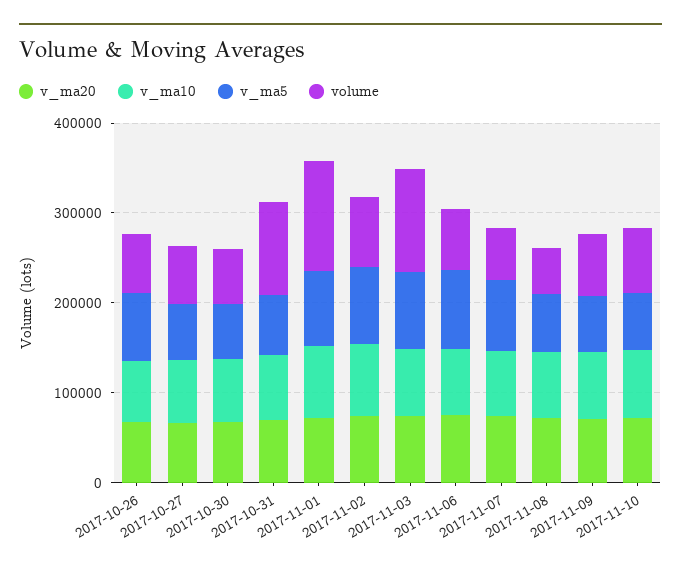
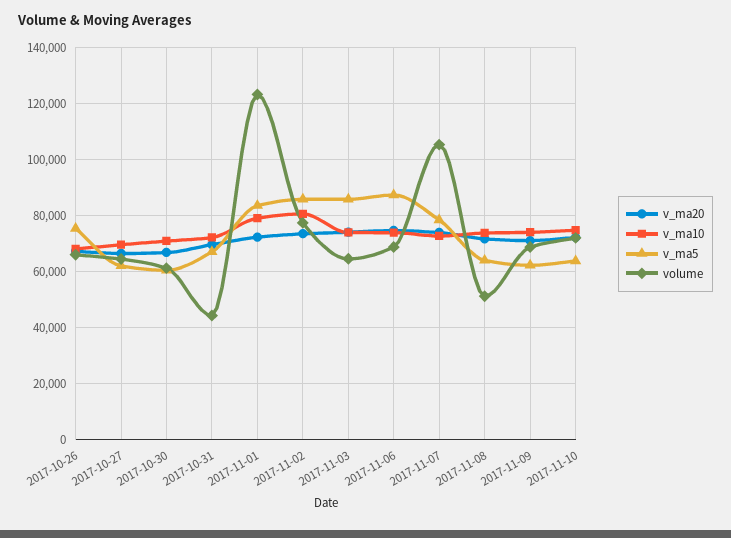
  {
    "v_ma20": {
      "2017-10-26": 67500,
      "2017-10-27": 67500,
      "2017-10-30": 67500,
      "2017-10-31": 70000,
      "2017-11-01": 72500,
      "2017-11-02": 72500,
      "2017-11-03": 75000,
      "2017-11-06": 75000,
      "2017-11-07": 75000,
      "2017-11-08": 72500,
      "2017-11-09": 70000,
      "2017-11-10": 72500
    },
    "v_ma10": {
      "2017-10-26": 67500,
      "2017-10-27": 70000,
      "2017-10-30": 70000,
      "2017-10-31": 72500,
      "2017-11-01": 80000,
      "2017-11-02": 80000,
      "2017-11-03": 75000,
      "2017-11-06": 75000,
      "2017-11-07": 72500,
      "2017-11-08": 75000,
      "2017-11-09": 75000,
      "2017-11-10": 75000
    },
    "v_ma5": {
      "2017-10-26": 75000,
      "2017-10-27": 62500,
      "2017-10-30": 60000,
      "2017-10-31": 67500,
      "2017-11-01": 82500,
      "2017-11-02": 85000,
      "2017-11-03": 85000,
      "2017-11-06": 87500,
      "2017-11-07": 77500,
      "2017-11-08": 65000,
      "2017-11-09": 62500,
      "2017-11-10": 65000
    },
    "volume": {
      "2017-10-26": 65000,
      "2017-10-27": 65000,
      "2017-10-30": 62500,
-     "2017-10-31": 100000,
+     "2017-10-31": 45000,
      "2017-11-01": 122500,
      "2017-11-02": 77500,
-     "2017-11-03": 120000,
+     "2017-11-03": 65000,
      "2017-11-06": 70000,
-     "2017-11-07": 60000,
+     "2017-11-07": 105000,
      "2017-11-08": 50000,
      "2017-11-09": 70000,
      "2017-11-10": 72500
    }
  }

